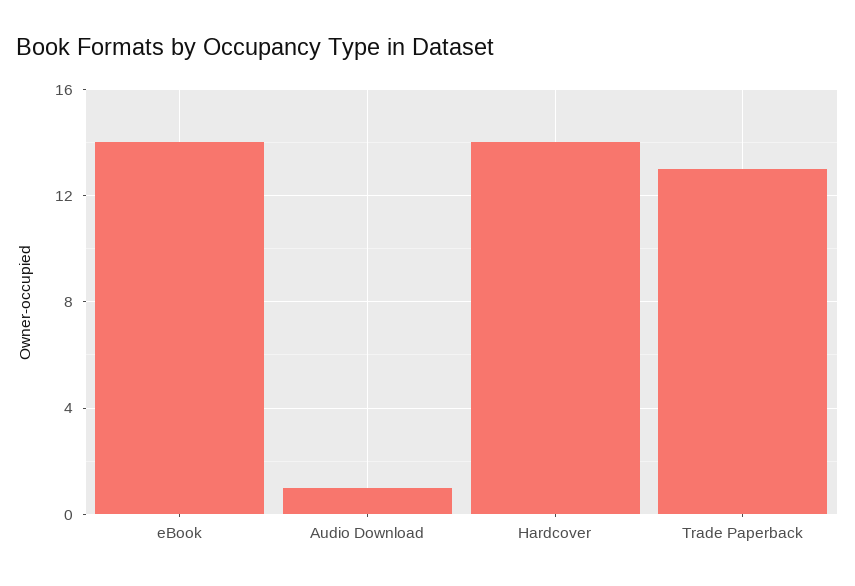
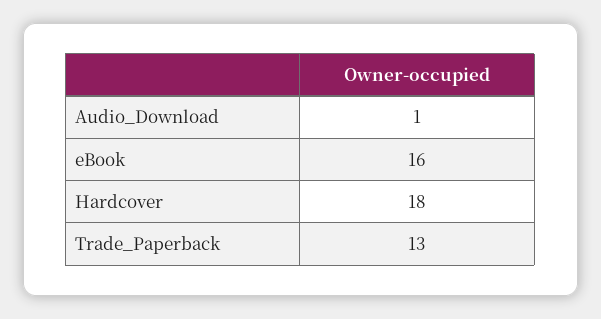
  {
-   "eBook": 14,
+   "eBook": 16,
    "Audio Download": 1,
-   "Hardcover": 14,
+   "Hardcover": 18,
    "Trade Paperback": 13
  }

